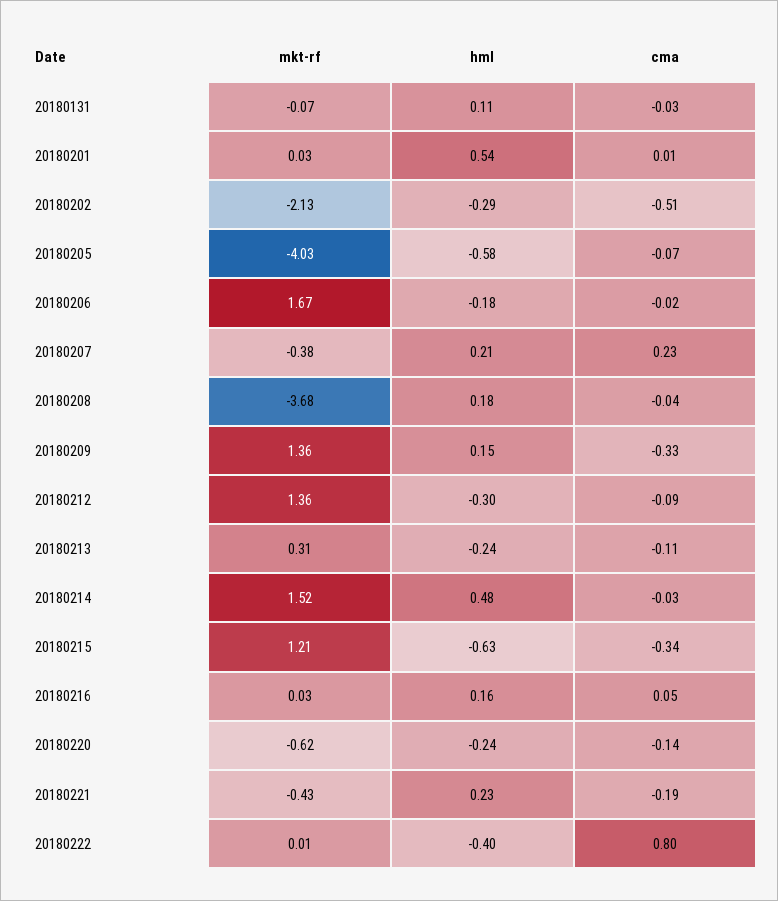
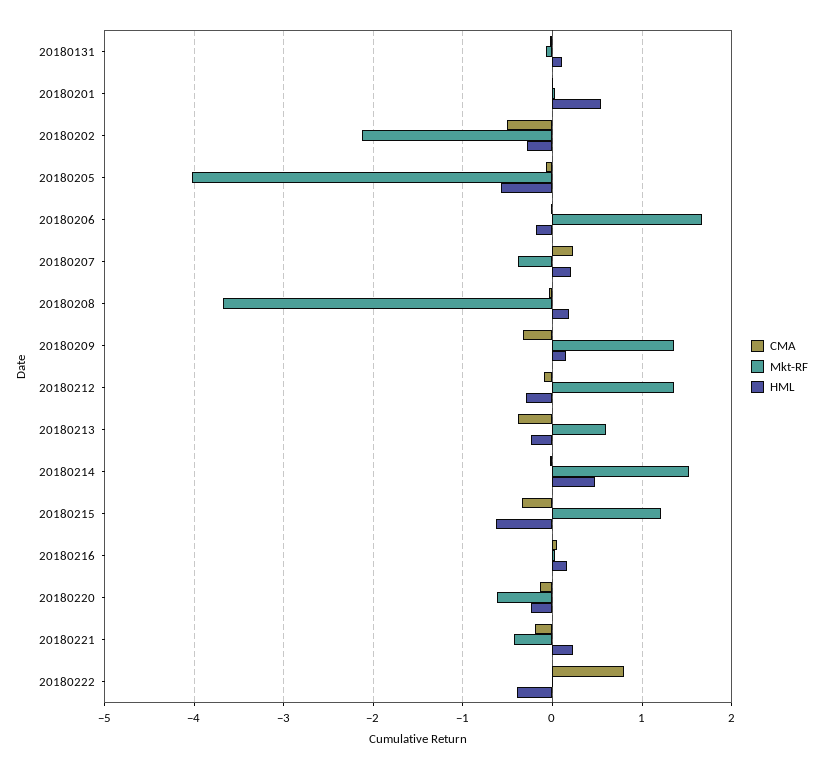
  {
    "mkt-rf": {
      "20180131": -0.07,
      "20180201": 0.03,
      "20180202": -2.13,
      "20180205": -4.03,
      "20180206": 1.67,
      "20180207": -0.38,
      "20180208": -3.68,
      "20180209": 1.36,
      "20180212": 1.36,
-     "20180213": 0.31,
+     "20180213": 0.6,
      "20180214": 1.52,
      "20180215": 1.21,
      "20180216": 0.03,
      "20180220": -0.62,
      "20180221": -0.43,
      "20180222": 0.01
    },
    "hml": {
      "20180131": 0.11,
      "20180201": 0.54,
      "20180202": -0.29,
      "20180205": -0.58,
      "20180206": -0.18,
      "20180207": 0.21,
      "20180208": 0.18,
      "20180209": 0.15,
      "20180212": -0.3,
      "20180213": -0.24,
      "20180214": 0.48,
      "20180215": -0.63,
      "20180216": 0.16,
      "20180220": -0.24,
      "20180221": 0.23,
      "20180222": -0.4
    },
    "cma": {
      "20180131": -0.03,
      "20180201": 0.01,
      "20180202": -0.51,
      "20180205": -0.07,
      "20180206": -0.02,
      "20180207": 0.23,
      "20180208": -0.04,
      "20180209": -0.33,
      "20180212": -0.09,
-     "20180213": -0.11,
+     "20180213": -0.4,
      "20180214": -0.03,
      "20180215": -0.34,
      "20180216": 0.05,
      "20180220": -0.14,
      "20180221": -0.19,
      "20180222": 0.8
    }
  }

